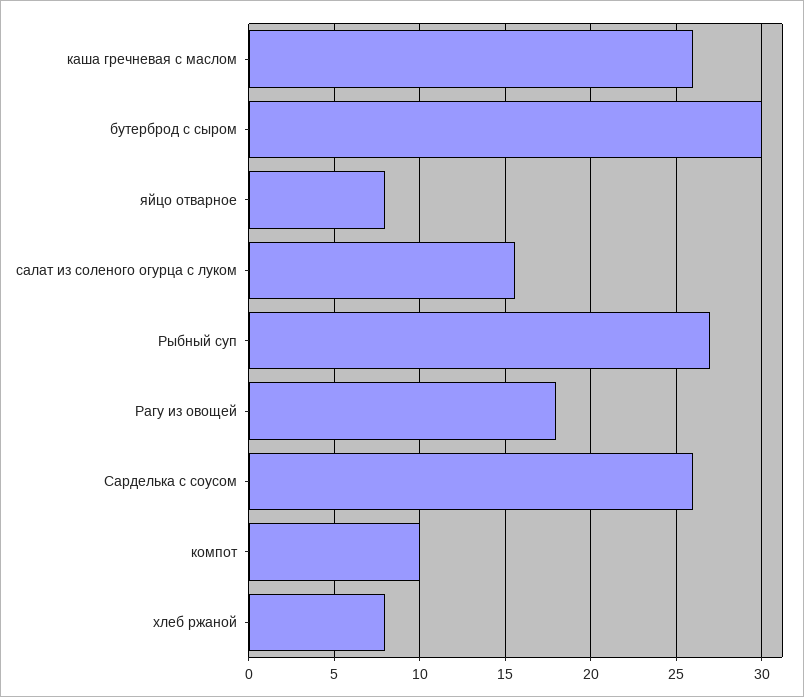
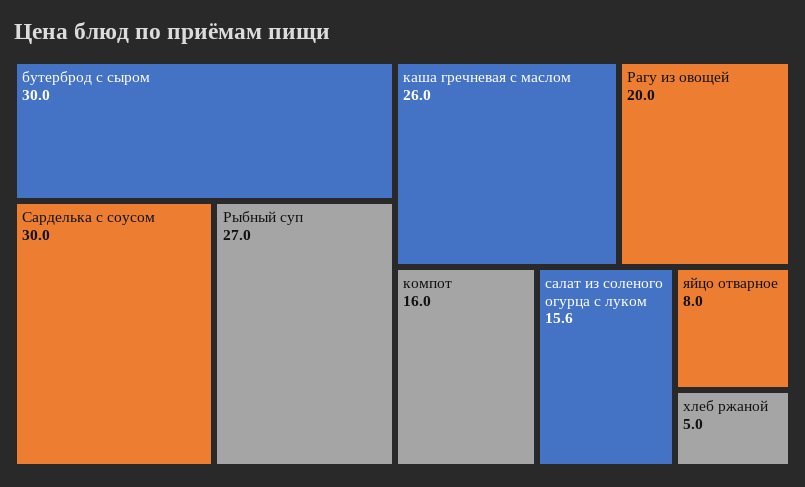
  {
    "каша гречневая с маслом": 26,
    "бутерброд с сыром": 30,
    "яйцо отварное": 8,
    "салат из соленого огурца с луком": 15.6,
    "Рыбный суп": 27,
-   "Рагу из овощей": 18,
+   "Рагу из овощей": 20,
-   "Сарделька с соусом": 26,
+   "Сарделька с соусом": 30,
-   "компот": 10,
+   "компот": 16,
-   "хлеб ржаной": 8
+   "хлеб ржаной": 5
  }

